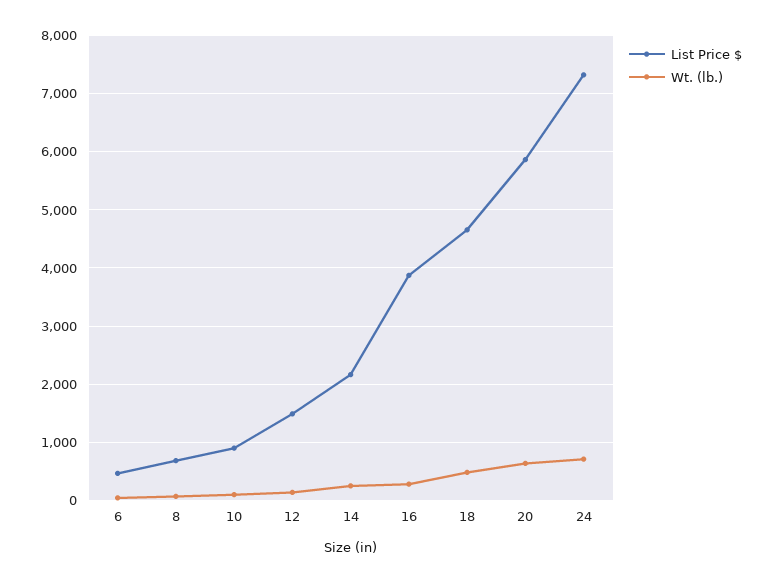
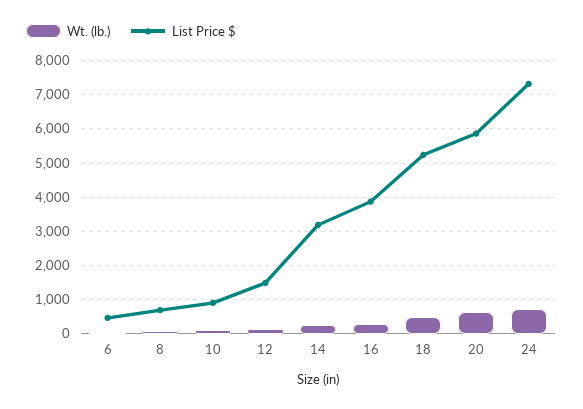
  {
    "List Price $": {
      "6": 400,
      "8": 600,
      "10": 1000,
      "12": 1400,
-     "14": 2200,
+     "14": 3200,
      "16": 3800,
-     "18": 4600,
+     "18": 5200,
      "20": 5800,
      "24": 7400
    },
    "Wt. (lb.)": {
      "6": 0,
      "8": 0,
      "10": 200,
      "12": 200,
      "14": 200,
      "16": 200,
      "18": 400,
      "20": 600,
      "24": 800
    }
  }

